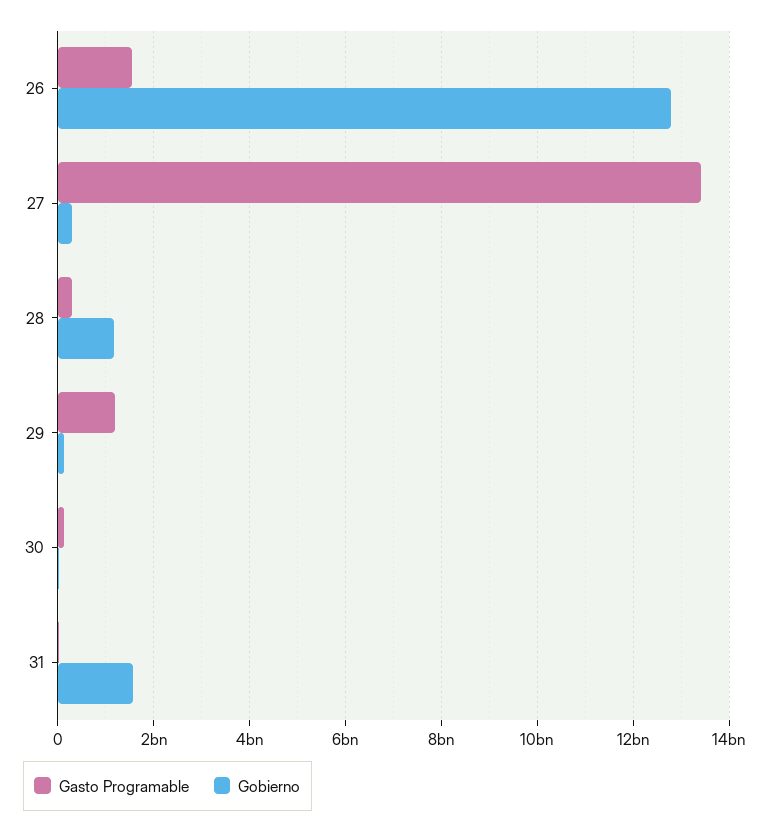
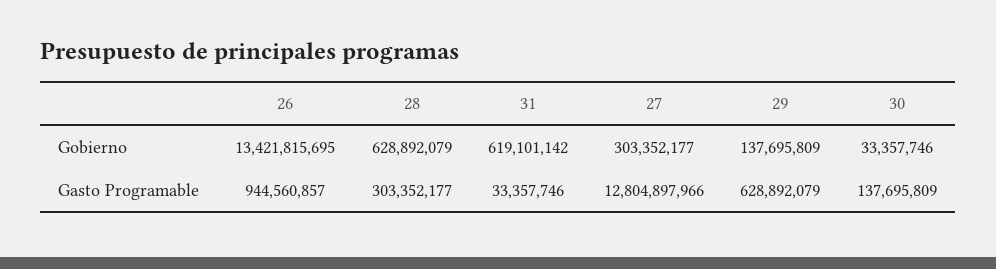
  {
    "Gasto Programable": {
-     "26": 1600000000,
+     "26": 944560857,
-     "27": 13400000000,
+     "27": 12804897966,
      "28": 303352177,
-     "29": 1200000000,
+     "29": 628892079,
      "30": 137695809,
      "31": 33357746
    },
    "Gobierno": {
-     "26": 12800000000,
+     "26": 13421815695,
      "27": 303352177,
-     "28": 1200000000,
+     "28": 628892079,
      "29": 137695809,
      "30": 33357746,
-     "31": 1600000000
+     "31": 619101142
    }
  }

